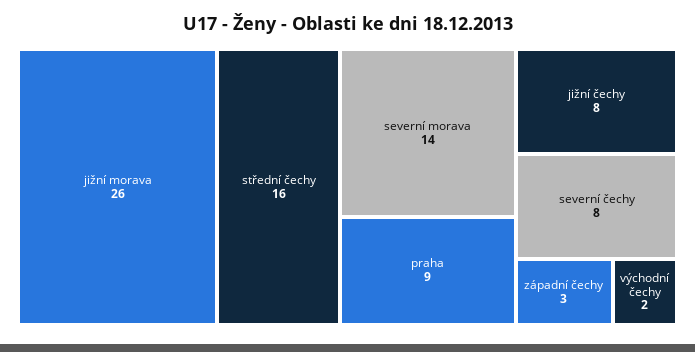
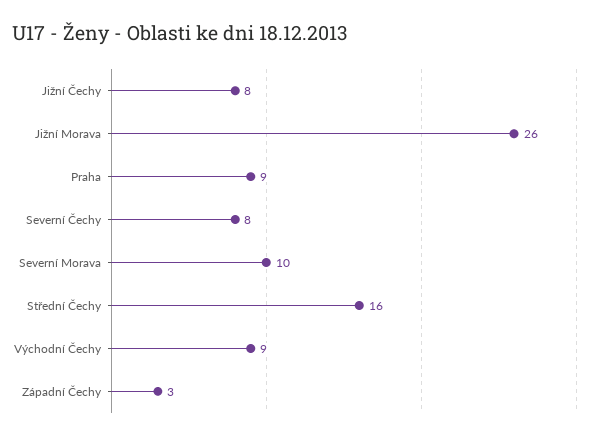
  {
    "jižní morava": 26,
    "střední čechy": 16,
-   "severní morava": 14,
+   "severní morava": 10,
    "praha": 9,
    "jižní čechy": 8,
    "severní čechy": 8,
    "západní čechy": 3,
-   "východní čechy": 2
+   "východní čechy": 9
  }

